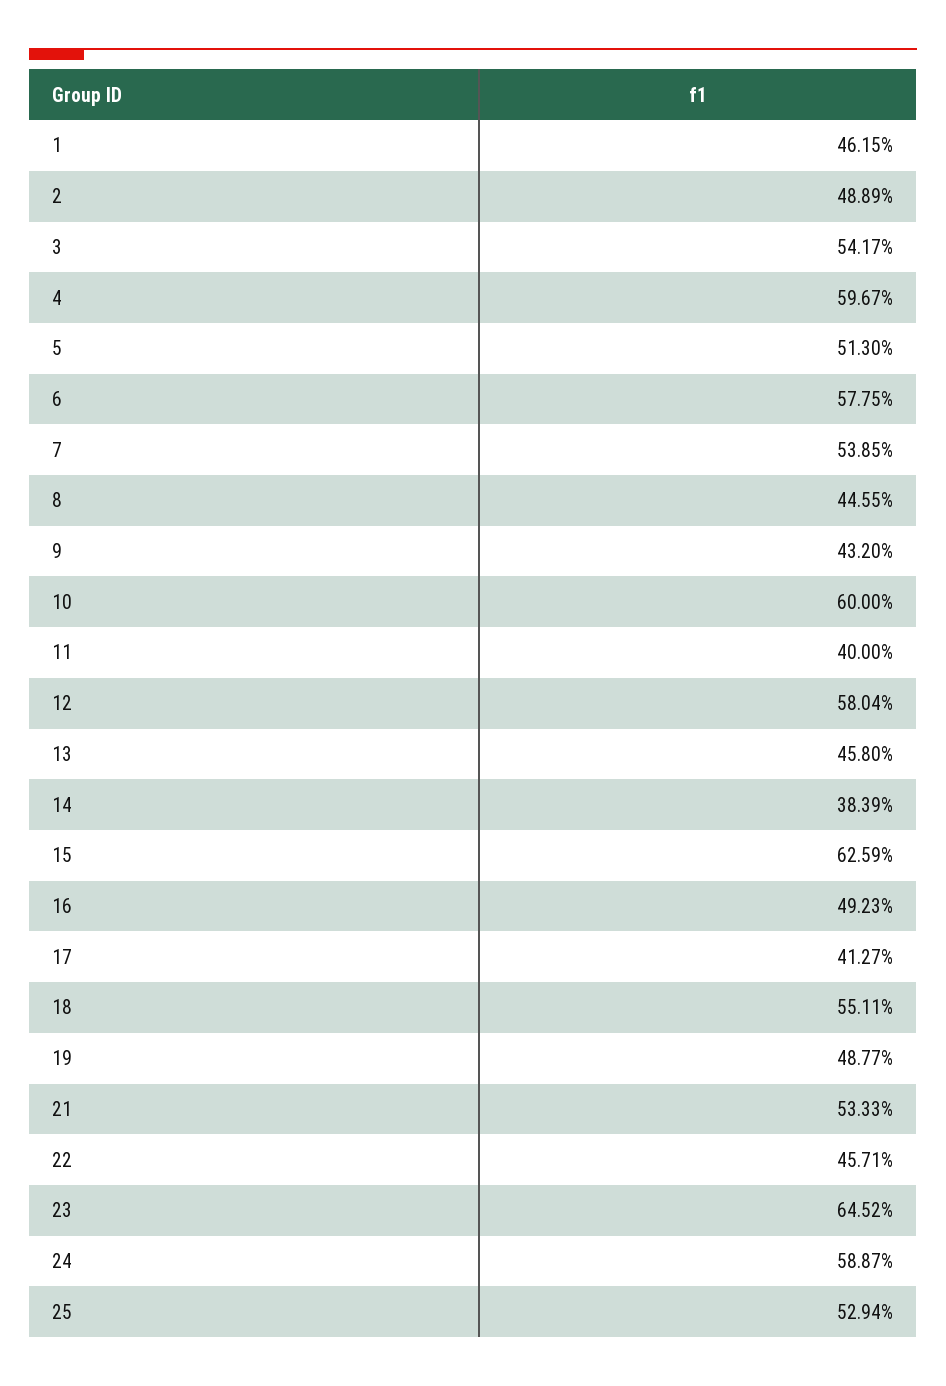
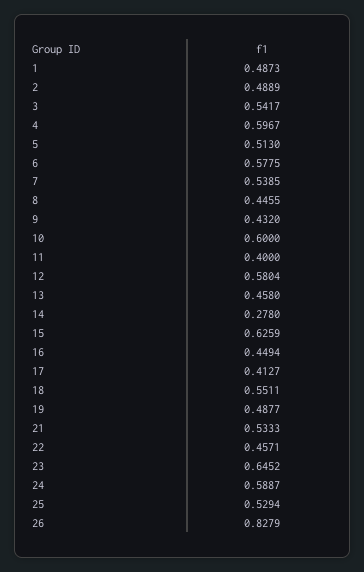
  {
-   "1": 0.4615,
+   "1": 0.4873,
    "2": 0.4889,
    "3": 0.5417,
    "4": 0.5967,
    "5": 0.513,
    "6": 0.5775,
    "7": 0.5385,
    "8": 0.4455,
    "9": 0.432,
    "10": 0.6,
    "11": 0.4,
    "12": 0.5804,
    "13": 0.458,
-   "14": 0.3839,
+   "14": 0.278,
    "15": 0.6259,
-   "16": 0.4923,
+   "16": 0.4494,
    "17": 0.4127,
    "18": 0.5511,
    "19": 0.4877,
    "21": 0.5333,
    "22": 0.4571,
    "23": 0.6452,
    "24": 0.5887,
-   "25": 0.5294
+   "25": 0.5294,
+   "26": 0.8279
  }

